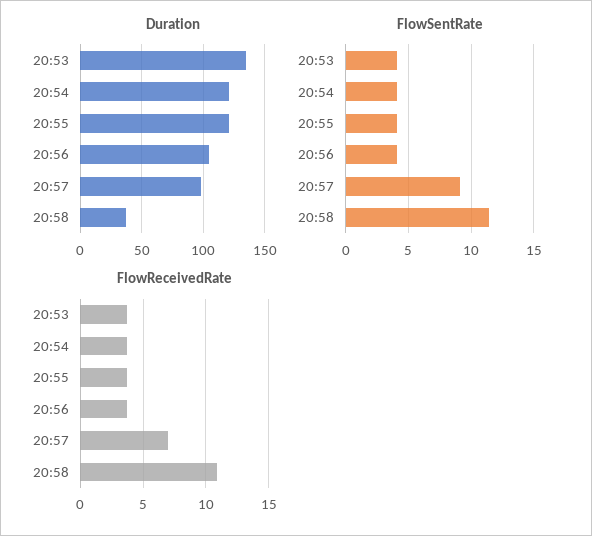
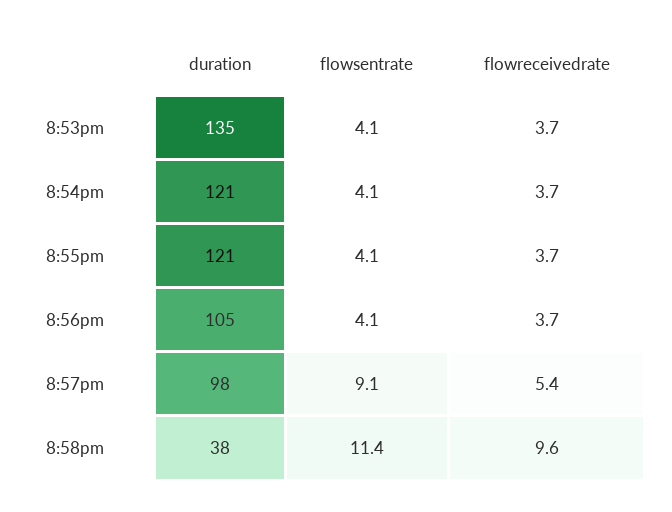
  {
    "Duration": {
      "20:53": 135,
      "20:54": 121,
      "20:55": 121,
      "20:56": 105,
      "20:57": 98,
      "20:58": 38
    },
    "FlowSentRate": {
      "20:53": 4.1,
      "20:54": 4.1,
      "20:55": 4.1,
      "20:56": 4.1,
      "20:57": 9.1,
      "20:58": 11.4
    },
    "FlowReceivedRate": {
      "20:53": 3.7,
      "20:54": 3.7,
      "20:55": 3.7,
      "20:56": 3.7,
-     "20:57": 7,
+     "20:57": 5.4,
-     "20:58": 11
+     "20:58": 9.6
    }
  }

